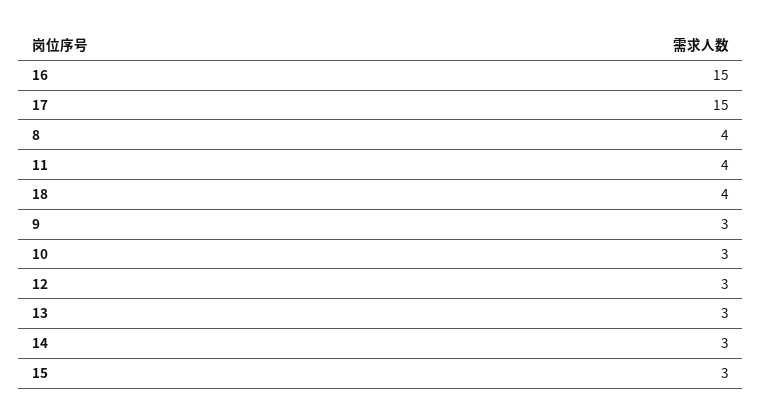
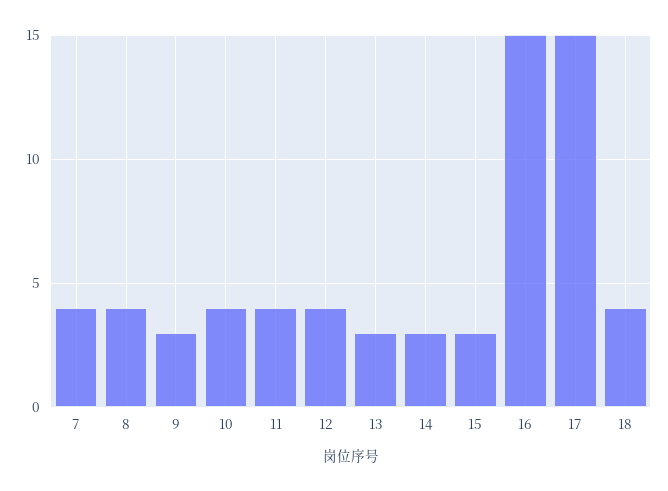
  {
    "16": 15,
    "17": 15,
    "8": 4,
    "11": 4,
    "18": 4,
    "9": 3,
-   "10": 3,
+   "10": 4,
-   "12": 3,
+   "12": 4,
    "13": 3,
    "14": 3,
-   "15": 3
+   "15": 3,
+   "7": 4
  }

